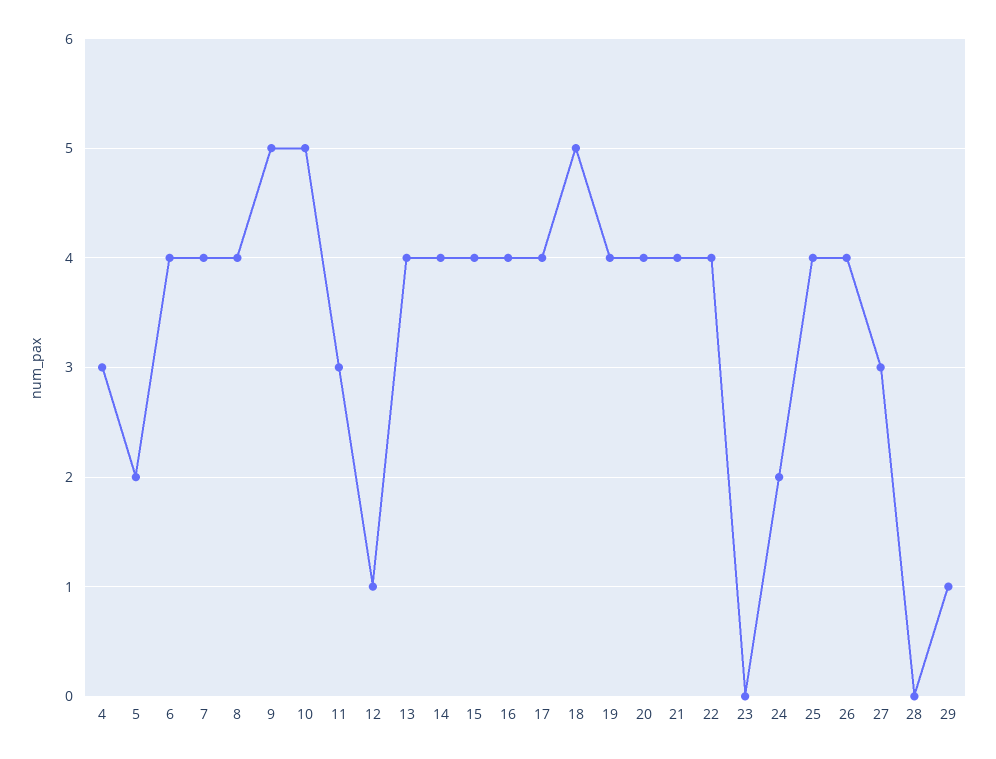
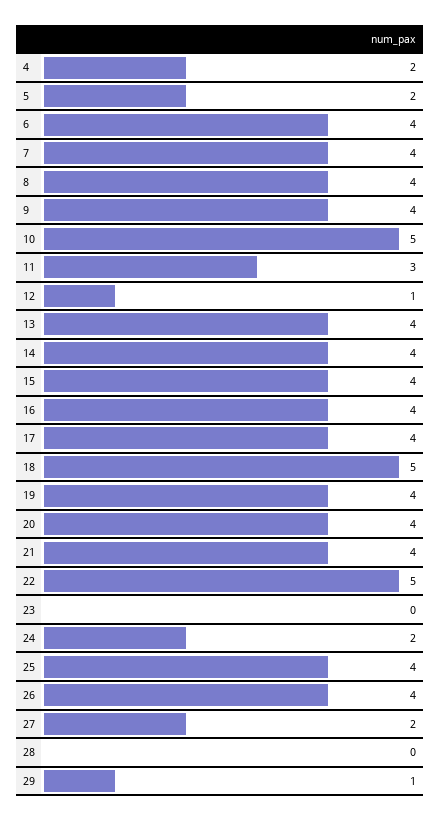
  {
-   "4": 3,
+   "4": 2,
    "5": 2,
    "6": 4,
    "7": 4,
    "8": 4,
-   "9": 5,
+   "9": 4,
    "10": 5,
    "11": 3,
    "12": 1,
    "13": 4,
    "14": 4,
    "15": 4,
    "16": 4,
    "17": 4,
    "18": 5,
    "19": 4,
    "20": 4,
    "21": 4,
-   "22": 4,
+   "22": 5,
    "23": 0,
    "24": 2,
    "25": 4,
    "26": 4,
-   "27": 3,
+   "27": 2,
    "28": 0,
    "29": 1
  }

